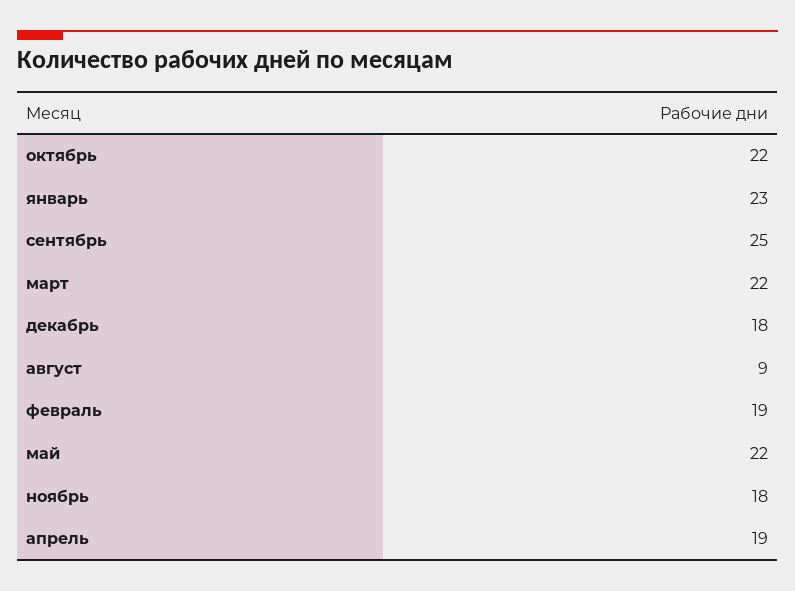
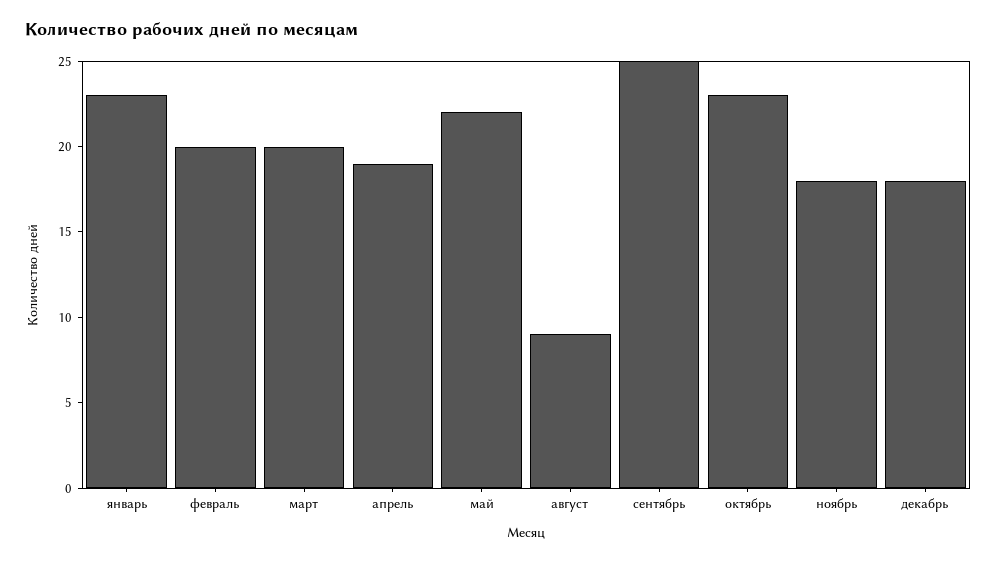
  {
-   "октябрь": 22,
+   "октябрь": 23,
    "январь": 23,
    "сентябрь": 25,
-   "март": 22,
+   "март": 20,
    "декабрь": 18,
    "август": 9,
-   "февраль": 19,
+   "февраль": 20,
    "май": 22,
    "ноябрь": 18,
    "апрель": 19
  }

